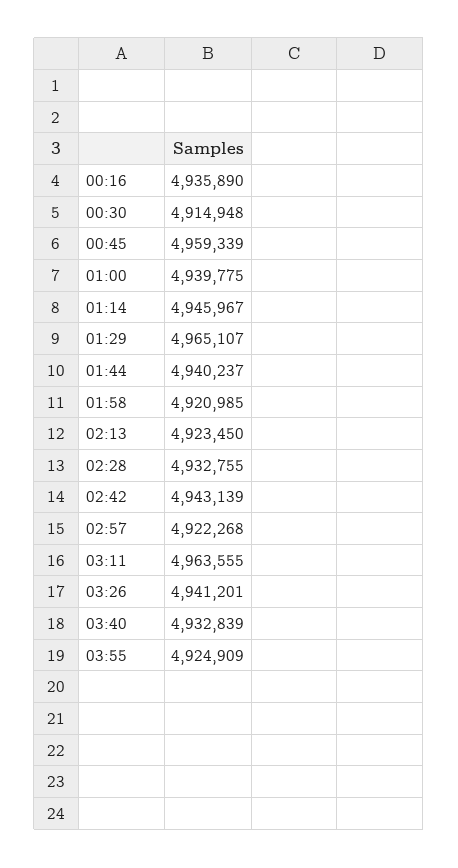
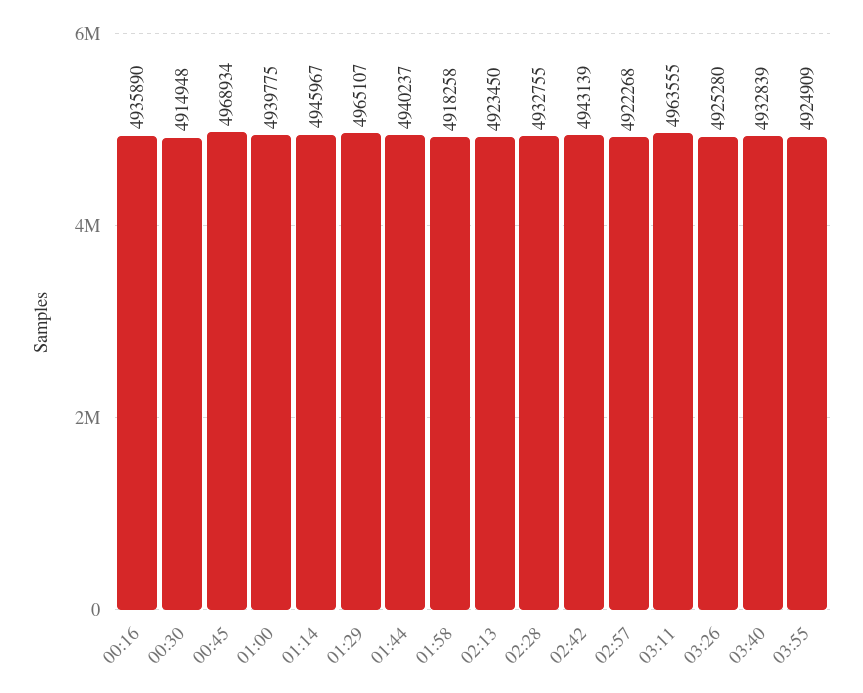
  {
    "00:16": 4935890,
    "00:30": 4914948,
-   "00:45": 4959339,
+   "00:45": 4968934,
    "01:00": 4939775,
    "01:14": 4945967,
    "01:29": 4965107,
    "01:44": 4940237,
-   "01:58": 4920985,
+   "01:58": 4918258,
    "02:13": 4923450,
    "02:28": 4932755,
    "02:42": 4943139,
    "02:57": 4922268,
    "03:11": 4963555,
-   "03:26": 4941201,
+   "03:26": 4925280,
    "03:40": 4932839,
    "03:55": 4924909
  }

